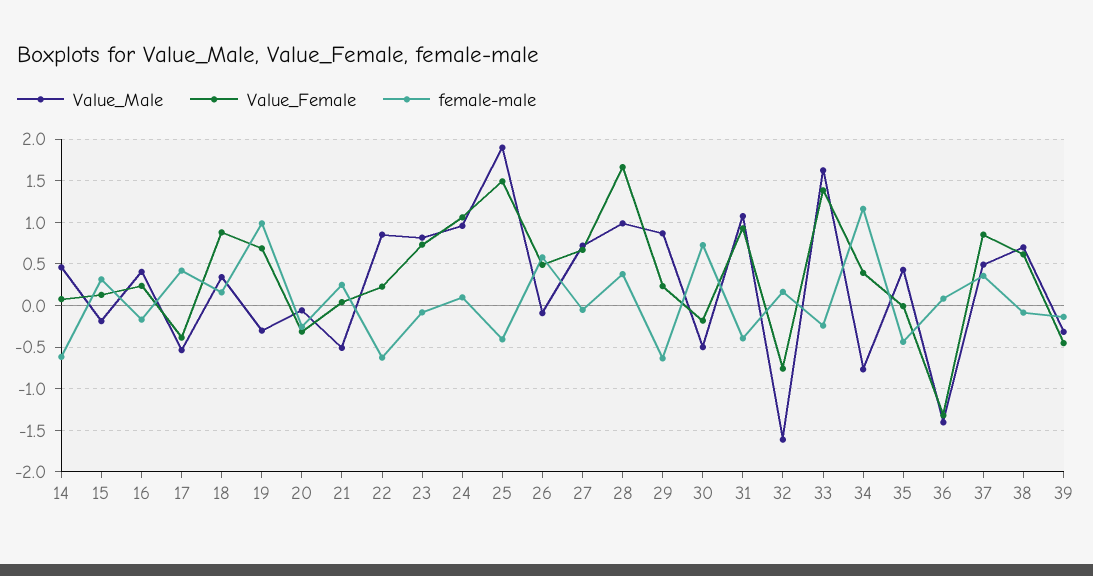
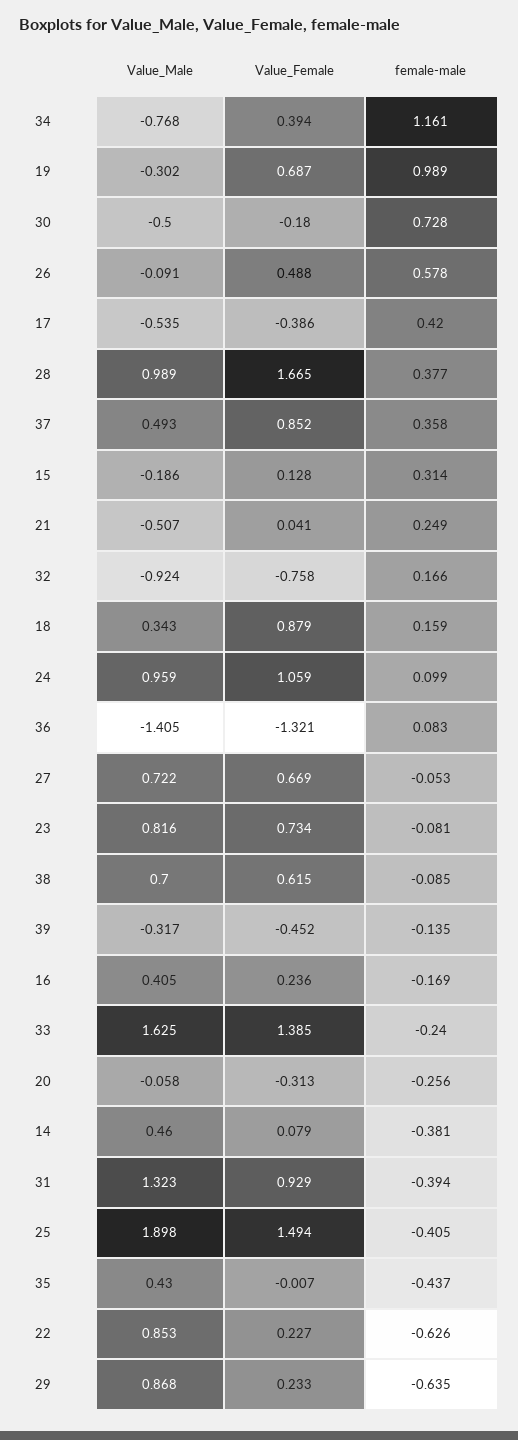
  {
    "Value_Male": {
      "14": 0.46,
      "15": -0.186,
      "16": 0.405,
      "17": -0.535,
      "18": 0.343,
      "19": -0.302,
      "20": -0.058,
      "21": -0.507,
      "22": 0.853,
      "23": 0.816,
      "24": 0.959,
      "25": 1.898,
      "26": -0.091,
      "27": 0.722,
      "28": 0.989,
      "29": 0.868,
      "30": -0.5,
-     "31": 1.1,
+     "31": 1.323,
-     "32": -1.6,
+     "32": -0.924,
      "33": 1.625,
      "34": -0.768,
      "35": 0.43,
      "36": -1.405,
      "37": 0.493,
      "38": 0.7,
      "39": -0.317
    },
    "Value_Female": {
      "14": 0.079,
      "15": 0.128,
      "16": 0.236,
      "17": -0.386,
      "18": 0.879,
      "19": 0.687,
      "20": -0.313,
      "21": 0.041,
      "22": 0.227,
      "23": 0.734,
      "24": 1.059,
      "25": 1.494,
      "26": 0.488,
      "27": 0.669,
      "28": 1.665,
      "29": 0.233,
      "30": -0.18,
      "31": 0.929,
      "32": -0.758,
      "33": 1.385,
      "34": 0.394,
      "35": -0.007,
      "36": -1.321,
      "37": 0.852,
      "38": 0.615,
      "39": -0.452
    },
    "female-male": {
-     "14": -0.6,
+     "14": -0.381,
      "15": 0.314,
      "16": -0.169,
      "17": 0.42,
      "18": 0.159,
      "19": 0.989,
      "20": -0.256,
      "21": 0.249,
      "22": -0.626,
      "23": -0.081,
      "24": 0.099,
      "25": -0.405,
      "26": 0.578,
      "27": -0.053,
      "28": 0.377,
      "29": -0.635,
      "30": 0.728,
      "31": -0.394,
      "32": 0.166,
      "33": -0.24,
      "34": 1.161,
      "35": -0.437,
      "36": 0.083,
      "37": 0.358,
      "38": -0.085,
      "39": -0.135
    }
  }

